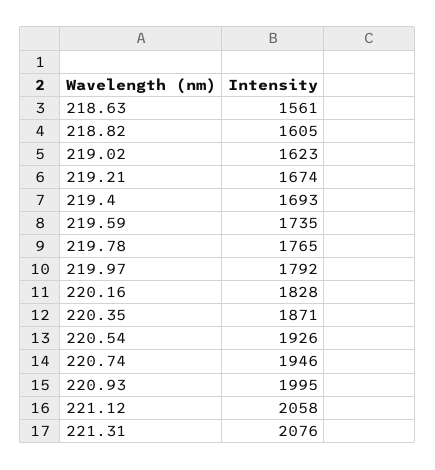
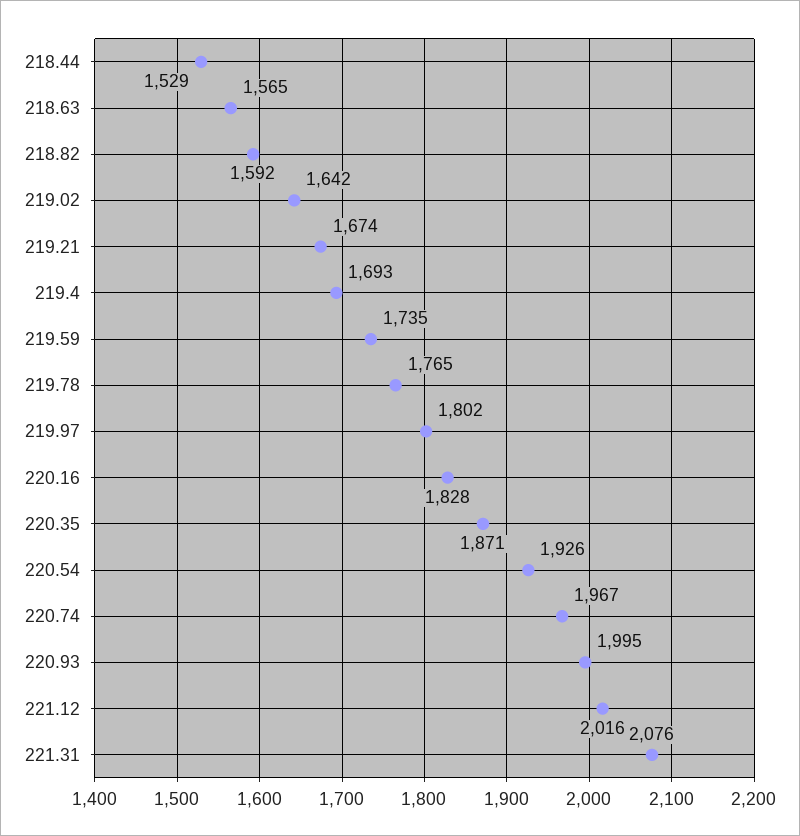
  {
-   "218.63": 1561,
+   "218.63": 1565,
-   "218.82": 1605,
+   "218.82": 1592,
-   "219.02": 1623,
+   "219.02": 1642,
    "219.21": 1674,
    "219.4": 1693,
    "219.59": 1735,
    "219.78": 1765,
-   "219.97": 1792,
+   "219.97": 1802,
    "220.16": 1828,
    "220.35": 1871,
    "220.54": 1926,
-   "220.74": 1946,
+   "220.74": 1967,
    "220.93": 1995,
-   "221.12": 2058,
+   "221.12": 2016,
-   "221.31": 2076
+   "221.31": 2076,
+   "218.44": 1529
  }

